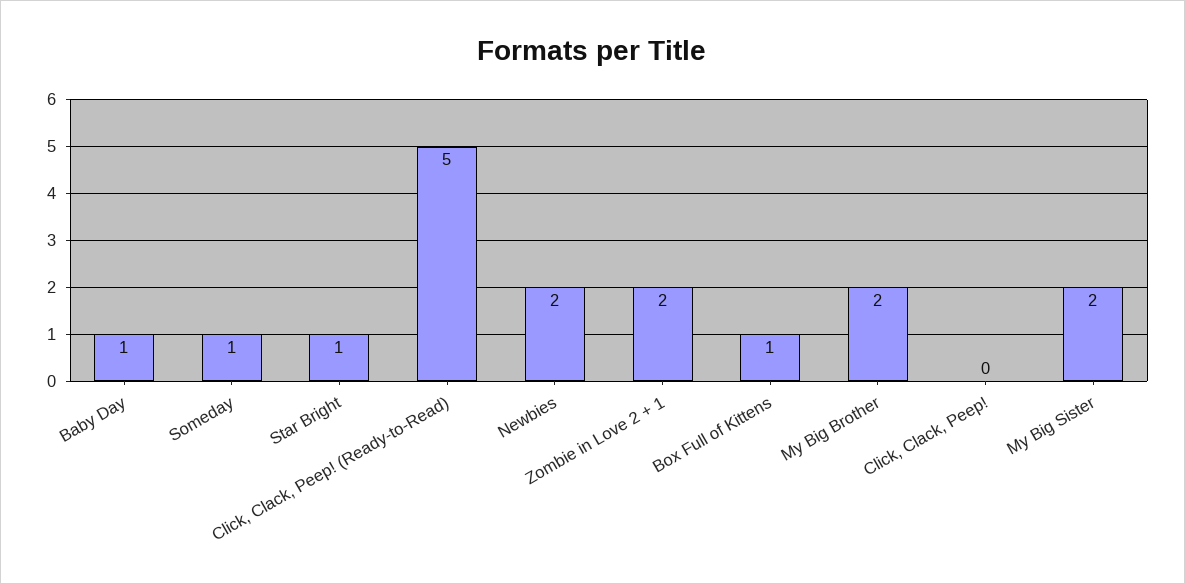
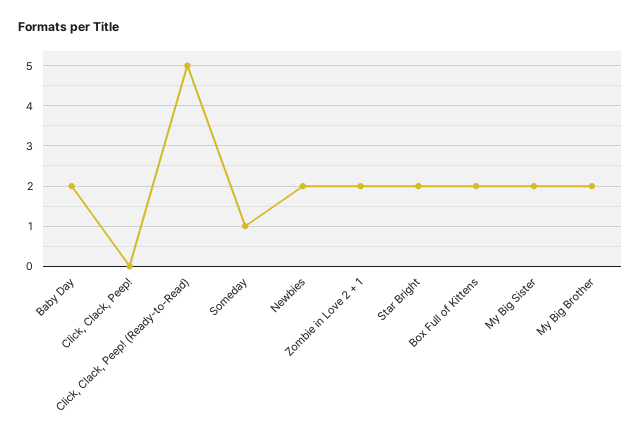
  {
-   "Baby Day": 1,
+   "Baby Day": 2,
    "Someday": 1,
-   "Star Bright": 1,
+   "Star Bright": 2,
    "Click, Clack, Peep! (Ready-to-Read)": 5,
    "Newbies": 2,
    "Zombie in Love 2 + 1": 2,
-   "Box Full of Kittens": 1,
+   "Box Full of Kittens": 2,
    "My Big Brother": 2,
    "Click, Clack, Peep!": 0,
    "My Big Sister": 2
  }

